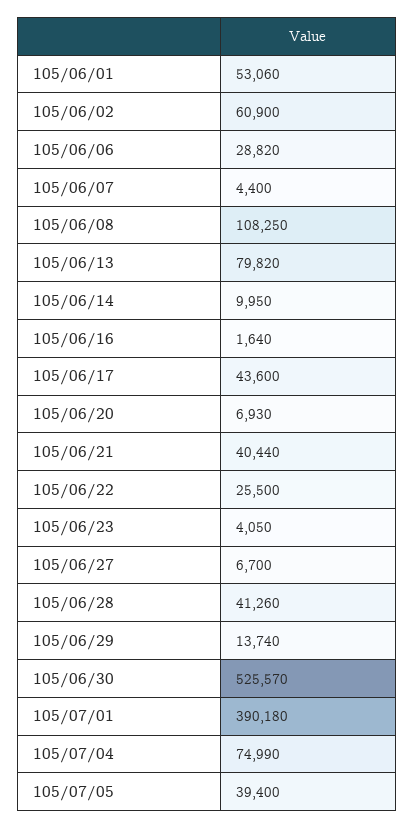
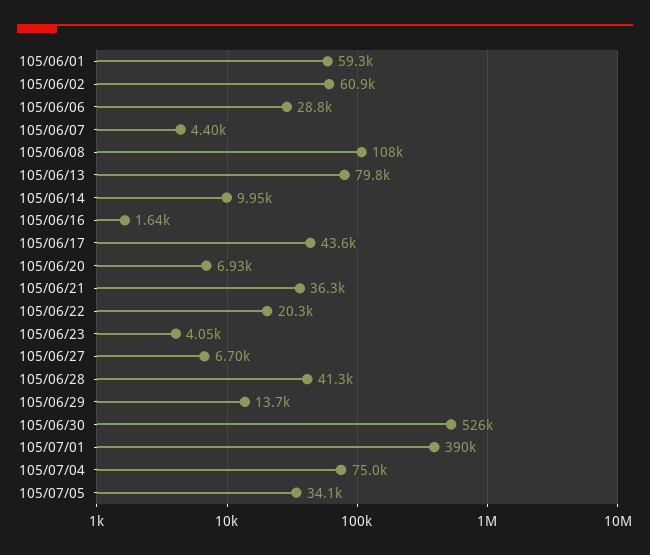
  {
-   "105/06/01": 53060,
+   "105/06/01": 59300,
    "105/06/02": 60900,
    "105/06/06": 28820,
    "105/06/07": 4400,
    "105/06/08": 108250,
    "105/06/13": 79820,
    "105/06/14": 9950,
    "105/06/16": 1640,
    "105/06/17": 43600,
    "105/06/20": 6930,
-   "105/06/21": 40440,
+   "105/06/21": 36300,
-   "105/06/22": 25500,
+   "105/06/22": 20300,
    "105/06/23": 4050,
    "105/06/27": 6700,
    "105/06/28": 41260,
    "105/06/29": 13740,
    "105/06/30": 525570,
    "105/07/01": 390180,
    "105/07/04": 74990,
-   "105/07/05": 39400
+   "105/07/05": 34100
  }

